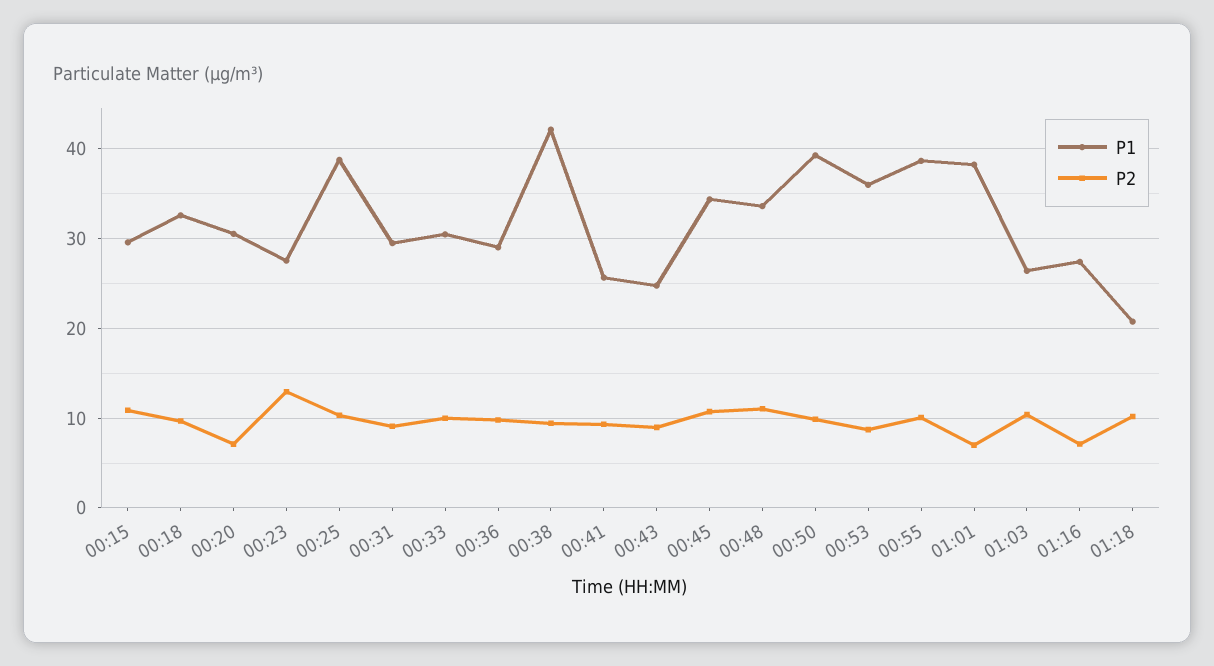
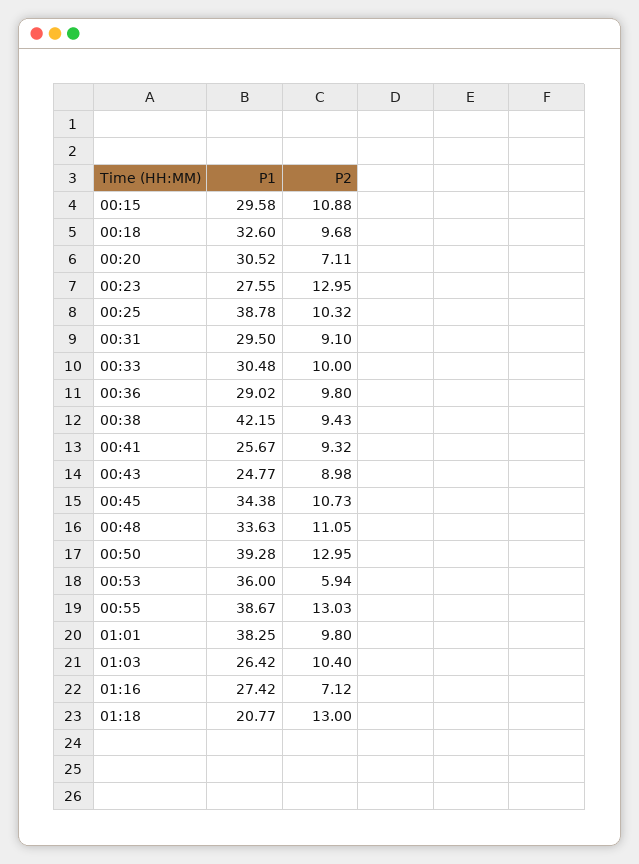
  {
    "P1": {
      "00:15": 29.58,
      "00:18": 32.6,
      "00:20": 30.52,
      "00:23": 27.55,
      "00:25": 38.78,
      "00:31": 29.5,
      "00:33": 30.48,
      "00:36": 29.02,
      "00:38": 42.15,
      "00:41": 25.67,
      "00:43": 24.77,
      "00:45": 34.38,
      "00:48": 33.63,
      "00:50": 39.28,
      "00:53": 36,
      "00:55": 38.67,
      "01:01": 38.25,
      "01:03": 26.42,
      "01:16": 27.42,
      "01:18": 20.77
    },
    "P2": {
      "00:15": 10.88,
      "00:18": 9.68,
      "00:20": 7.11,
      "00:23": 12.95,
      "00:25": 10.32,
      "00:31": 9.1,
      "00:33": 10,
      "00:36": 9.8,
      "00:38": 9.43,
      "00:41": 9.32,
      "00:43": 8.98,
      "00:45": 10.73,
      "00:48": 11.05,
-     "00:50": 10,
+     "00:50": 12.95,
-     "00:53": 9,
+     "00:53": 5.94,
-     "00:55": 10,
+     "00:55": 13.03,
-     "01:01": 7,
+     "01:01": 9.8,
      "01:03": 10.4,
      "01:16": 7.12,
-     "01:18": 10
+     "01:18": 13
    }
  }

